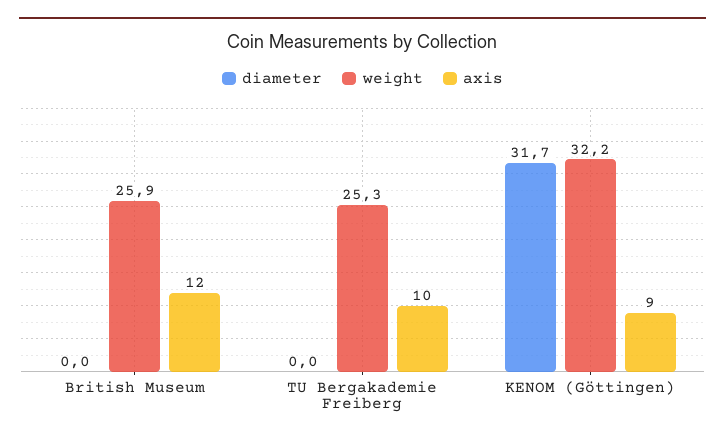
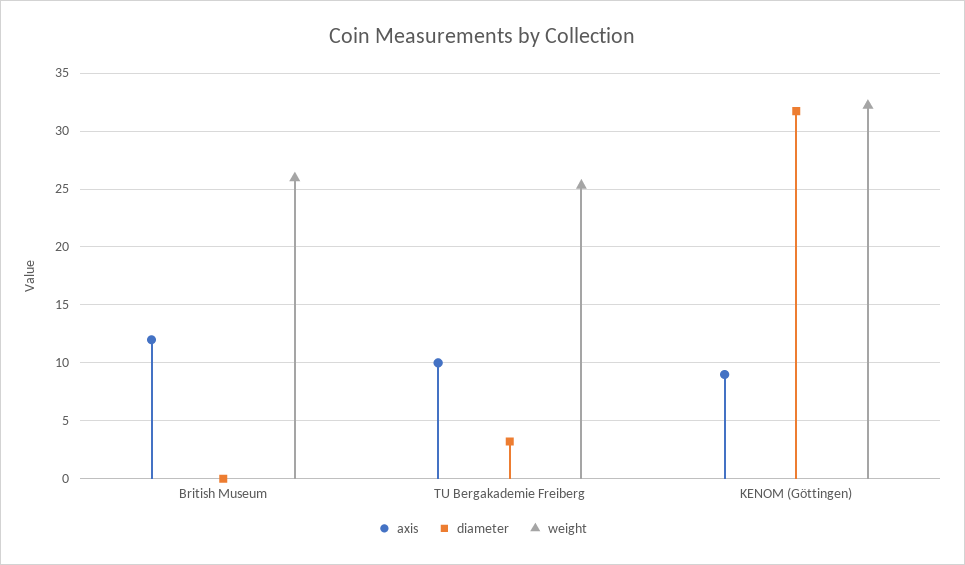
  {
    "diameter": {
      "British Museum": 0,
-     "TU Bergakademie Freiberg": 0,
+     "TU Bergakademie Freiberg": 3,
      "KENOM (Göttingen)": 31.7
    },
    "weight": {
      "British Museum": 25.9,
      "TU Bergakademie Freiberg": 25.3,
      "KENOM (Göttingen)": 32.2
    },
    "axis": {
      "British Museum": 12,
      "TU Bergakademie Freiberg": 10,
      "KENOM (Göttingen)": 9
    }
  }

